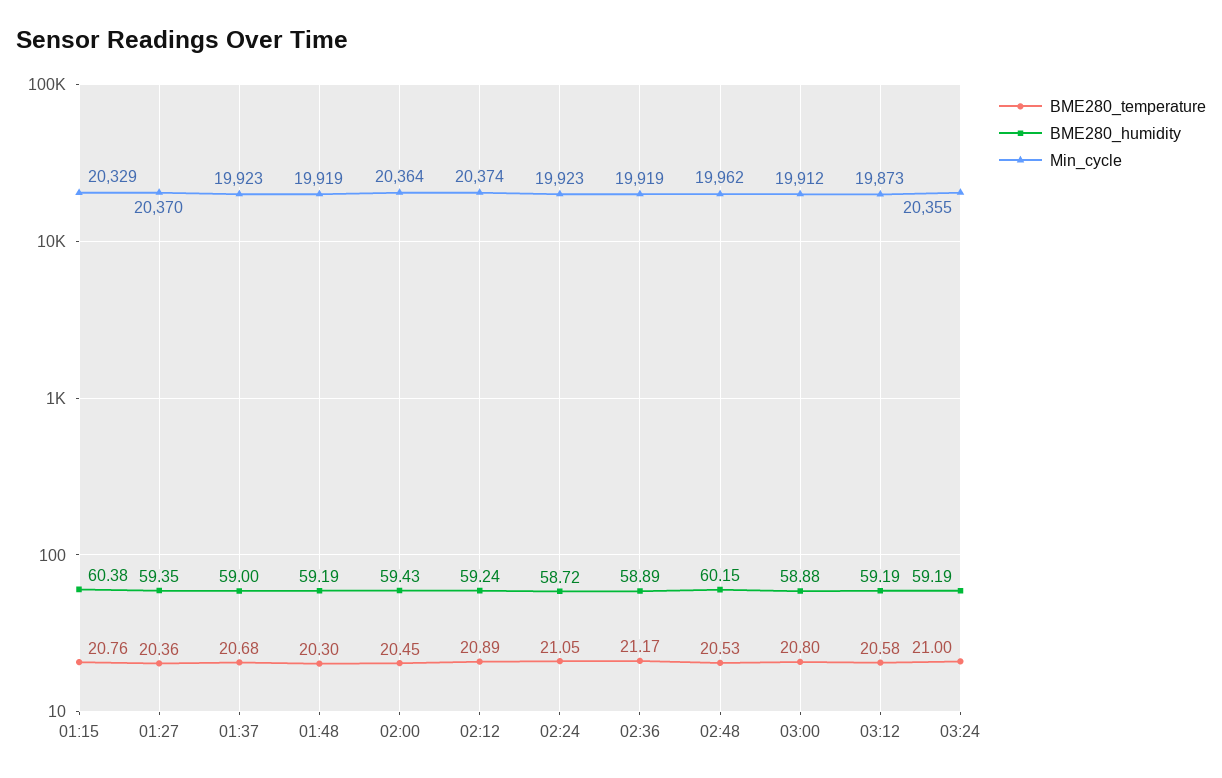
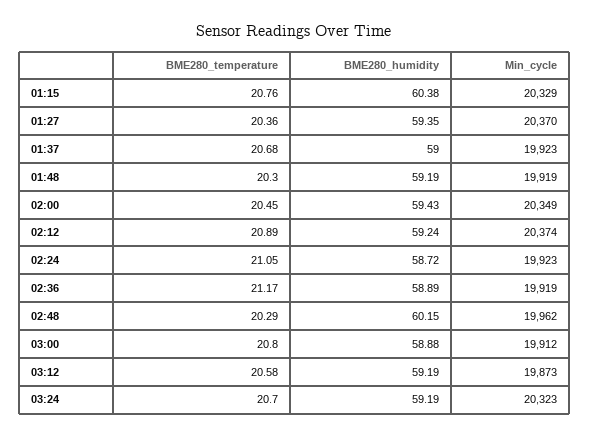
  {
    "BME280_temperature": {
      "01:15": 20.76,
      "01:27": 20.36,
      "01:37": 20.68,
      "01:48": 20.3,
      "02:00": 20.45,
      "02:12": 20.89,
      "02:24": 21.05,
      "02:36": 21.17,
-     "02:48": 20.53,
+     "02:48": 20.29,
      "03:00": 20.8,
      "03:12": 20.58,
-     "03:24": 21
+     "03:24": 20.7
    },
    "BME280_humidity": {
      "01:15": 60.38,
      "01:27": 59.35,
      "01:37": 59,
      "01:48": 59.19,
      "02:00": 59.43,
      "02:12": 59.24,
      "02:24": 58.72,
      "02:36": 58.89,
      "02:48": 60.15,
      "03:00": 58.88,
      "03:12": 59.19,
      "03:24": 59.19
    },
    "Min_cycle": {
      "01:15": 20329,
      "01:27": 20370,
      "01:37": 19923,
      "01:48": 19919,
-     "02:00": 20364,
+     "02:00": 20349,
      "02:12": 20374,
      "02:24": 19923,
      "02:36": 19919,
      "02:48": 19962,
      "03:00": 19912,
      "03:12": 19873,
-     "03:24": 20355
+     "03:24": 20323
    }
  }

